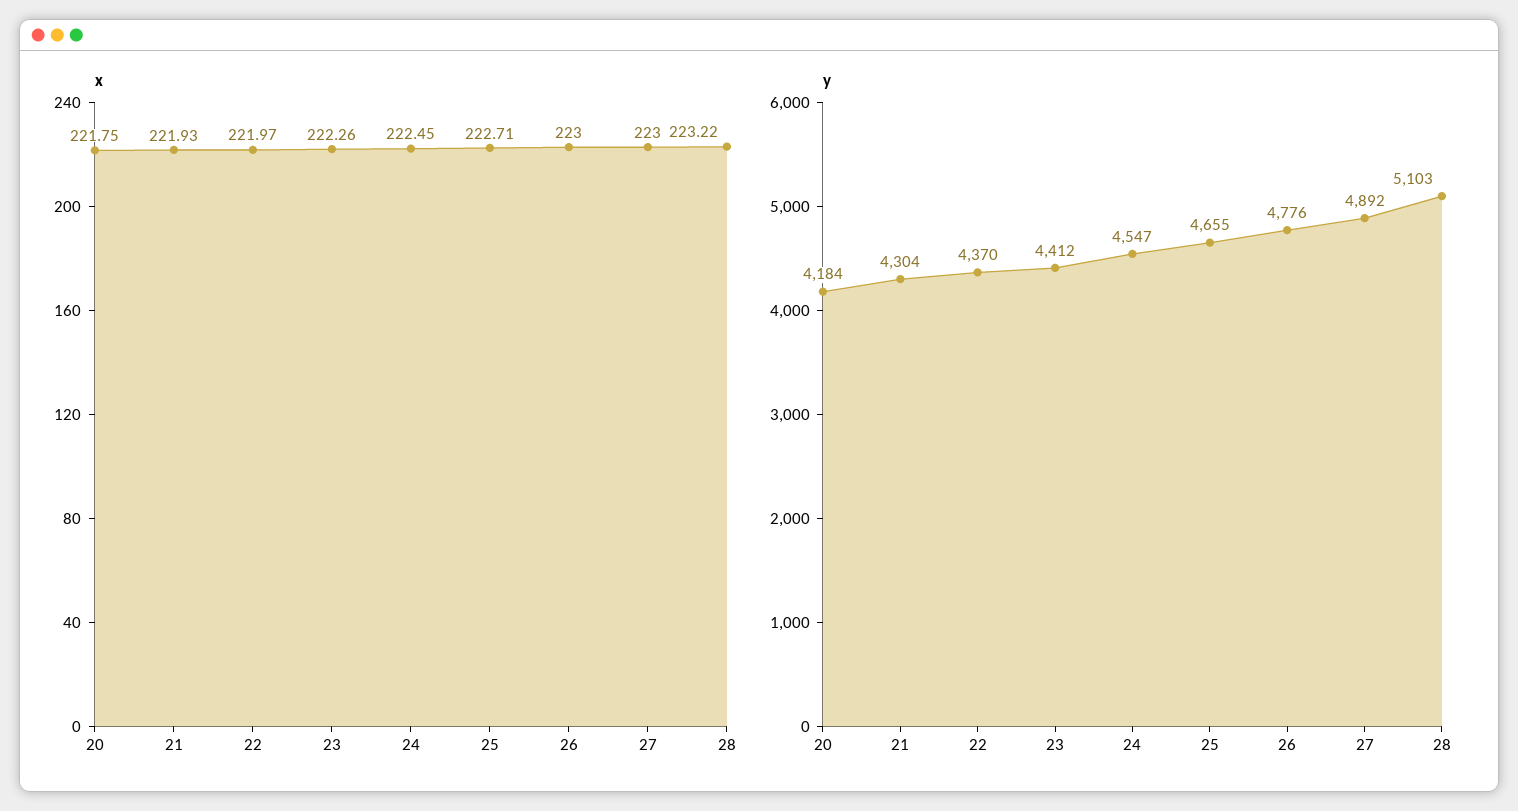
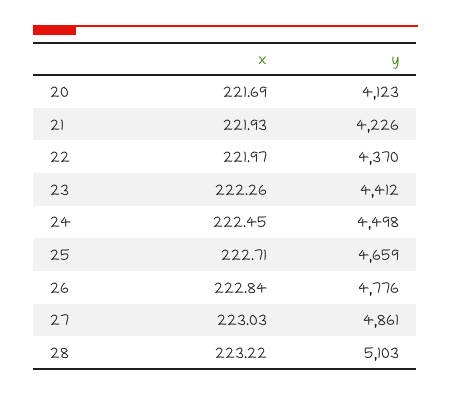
  {
    "x": {
-     "20": 221.75,
+     "20": 221.69,
      "21": 221.93,
      "22": 221.97,
      "23": 222.26,
      "24": 222.45,
      "25": 222.71,
-     "26": 223,
+     "26": 222.84,
-     "27": 223,
+     "27": 223.03,
      "28": 223.22
    },
    "y": {
-     "20": 4184,
+     "20": 4123,
-     "21": 4304,
+     "21": 4226,
      "22": 4370,
      "23": 4412,
-     "24": 4547,
+     "24": 4498,
-     "25": 4655,
+     "25": 4659,
      "26": 4776,
-     "27": 4892,
+     "27": 4861,
      "28": 5103
    }
  }

